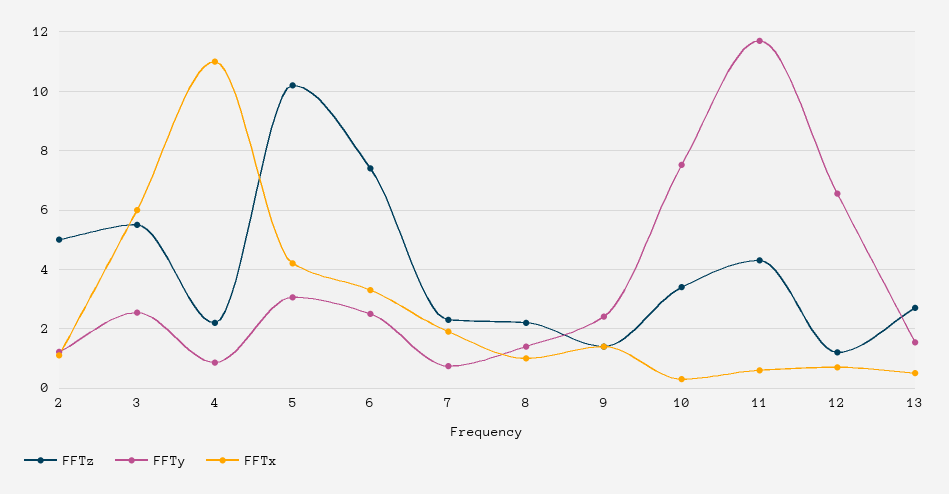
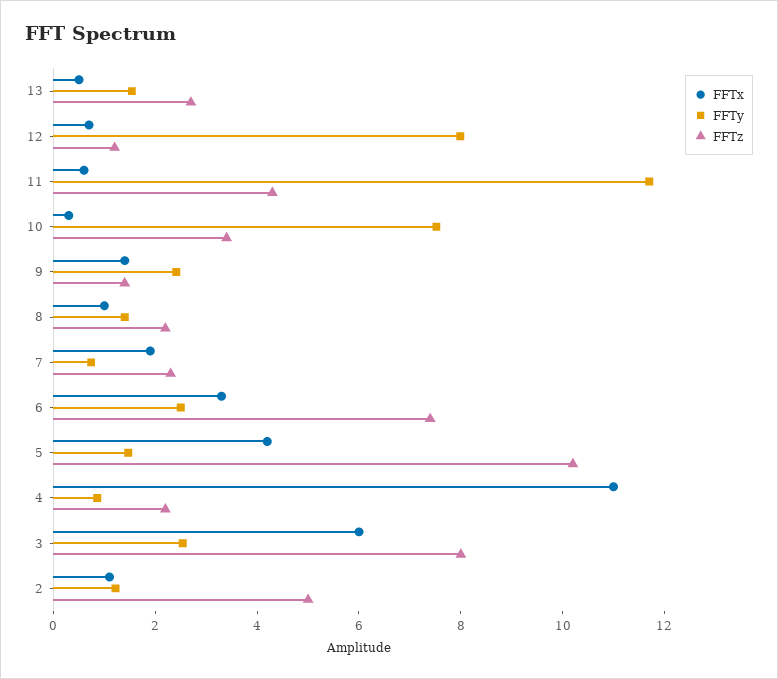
  {
    "FFTz": {
      "2": 5,
-     "3": 5.5,
+     "3": 8,
      "4": 2.25,
      "5": 10.25,
      "6": 7.5,
      "7": 2.25,
      "8": 2.25,
      "9": 1.5,
      "10": 3.5,
      "11": 4.25,
      "12": 1.25,
      "13": 2.75
    },
    "FFTy": {
      "2": 1.25,
      "3": 2.5,
      "4": 0.75,
-     "5": 3,
+     "5": 1.5,
      "6": 2.5,
      "7": 0.75,
      "8": 1.5,
      "9": 2.5,
      "10": 7.5,
      "11": 11.75,
-     "12": 6.5,
+     "12": 8,
      "13": 1.5
    },
    "FFTx": {
      "2": 1,
      "3": 6,
      "4": 11,
      "5": 4.25,
      "6": 3.25,
      "7": 2,
      "8": 1,
      "9": 1.5,
      "10": 0.25,
      "11": 0.5,
      "12": 0.75,
      "13": 0.5
    }
  }

